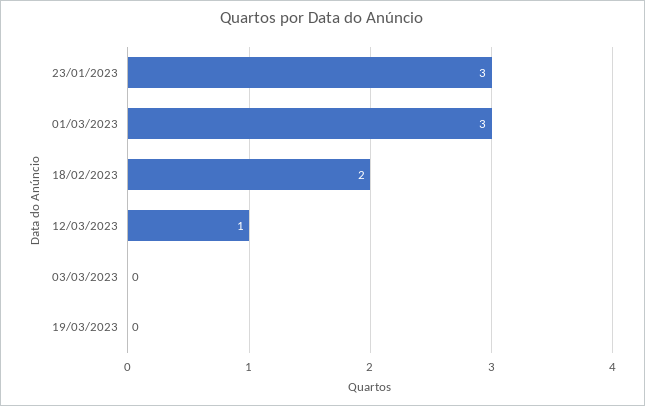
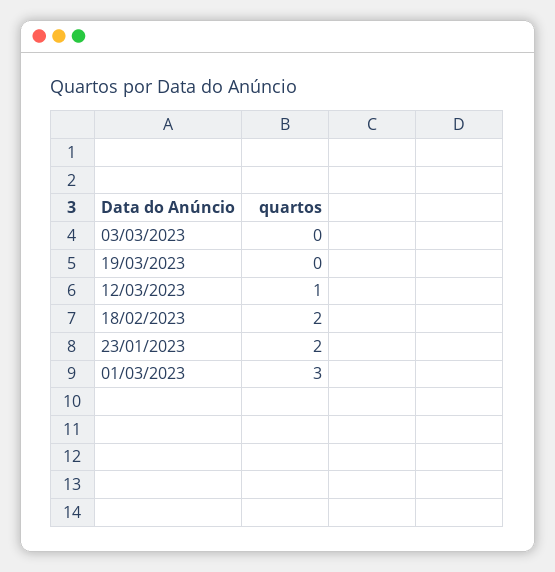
  {
-   "23/01/2023": 3,
+   "23/01/2023": 2,
    "01/03/2023": 3,
    "18/02/2023": 2,
    "12/03/2023": 1,
    "03/03/2023": 0,
    "19/03/2023": 0
  }

